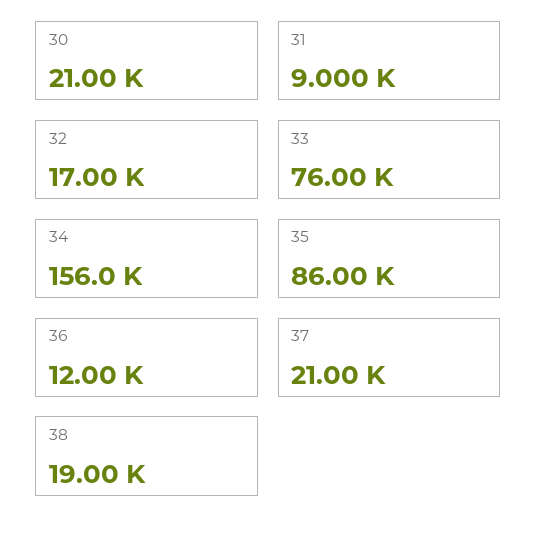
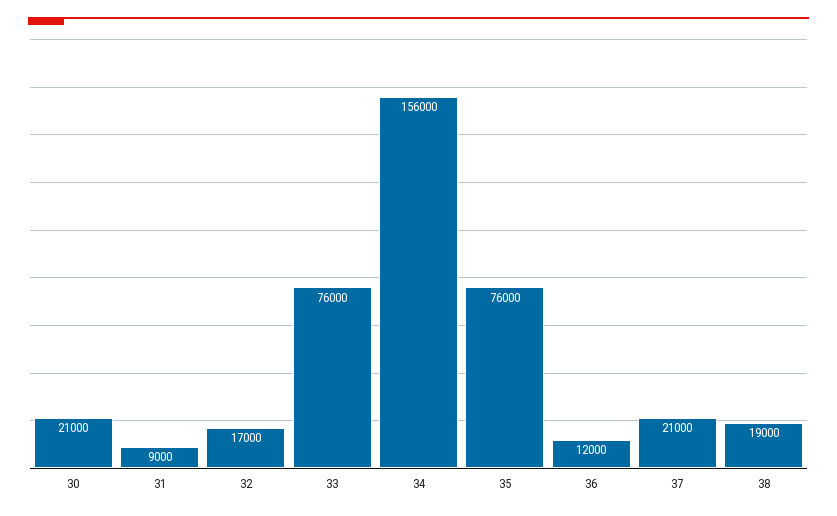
  {
    "30": 21000,
    "31": 9000,
    "32": 17000,
    "33": 76000,
    "34": 156000,
-   "35": 86000,
+   "35": 76000,
    "36": 12000,
    "37": 21000,
    "38": 19000
  }

